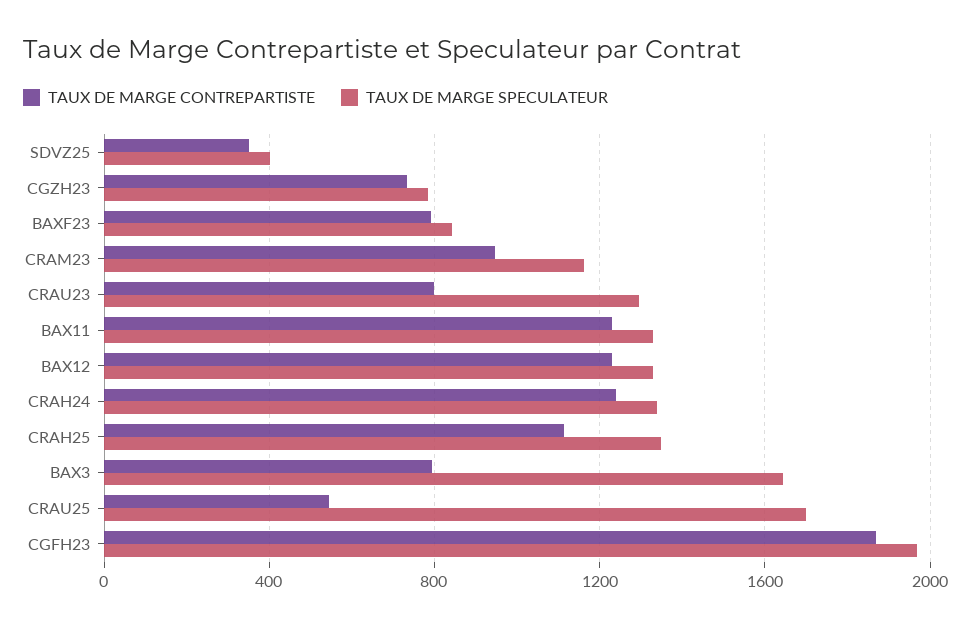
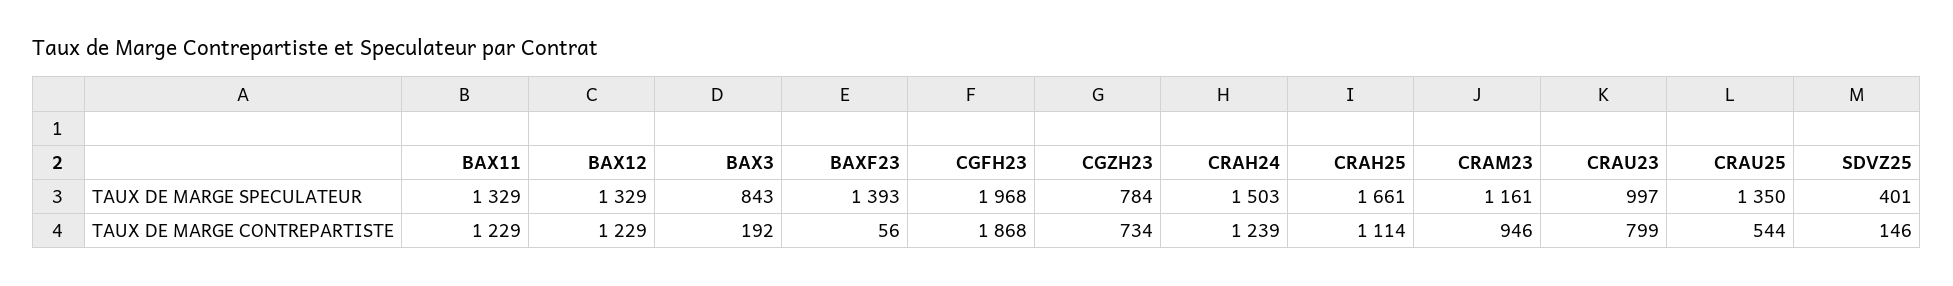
  {
    "TAUX DE MARGE CONTREPARTISTE": {
-     "SDVZ25": 350,
+     "SDVZ25": 146,
      "CGZH23": 734,
-     "BAXF23": 800,
+     "BAXF23": 56,
      "CRAM23": 946,
      "CRAU23": 799,
      "BAX11": 1229,
      "BAX12": 1229,
      "CRAH24": 1239,
      "CRAH25": 1114,
-     "BAX3": 800,
+     "BAX3": 192,
      "CRAU25": 544,
      "CGFH23": 1868
    },
    "TAUX DE MARGE SPECULATEUR": {
      "SDVZ25": 401,
      "CGZH23": 784,
-     "BAXF23": 850,
+     "BAXF23": 1393,
      "CRAM23": 1161,
-     "CRAU23": 1300,
+     "CRAU23": 997,
      "BAX11": 1329,
      "BAX12": 1329,
-     "CRAH24": 1350,
+     "CRAH24": 1503,
-     "CRAH25": 1350,
+     "CRAH25": 1661,
-     "BAX3": 1650,
+     "BAX3": 843,
-     "CRAU25": 1700,
+     "CRAU25": 1350,
      "CGFH23": 1968
    }
  }

